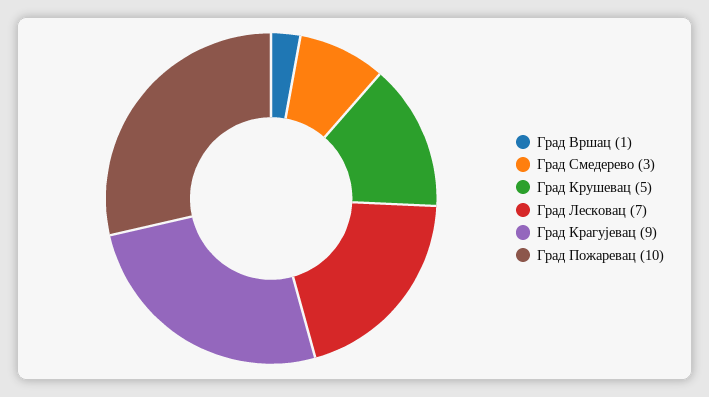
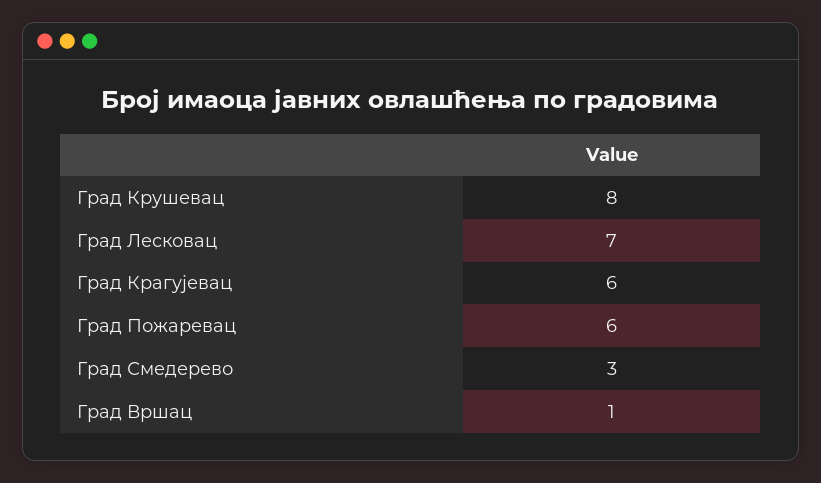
  {
    "Град Вршац": 1,
    "Град Смедерево": 3,
-   "Град Крушевац": 5,
+   "Град Крушевац": 8,
    "Град Лесковац": 7,
-   "Град Крагујевац": 9,
+   "Град Крагујевац": 6,
-   "Град Пожаревац": 10
+   "Град Пожаревац": 6
  }

